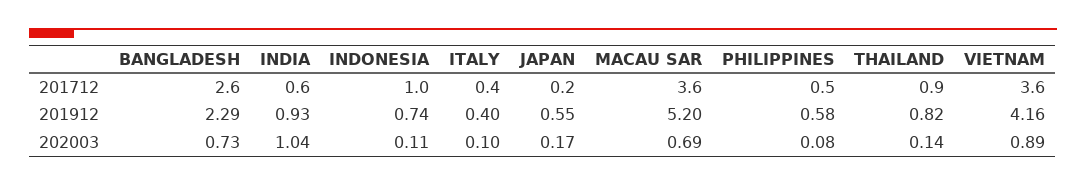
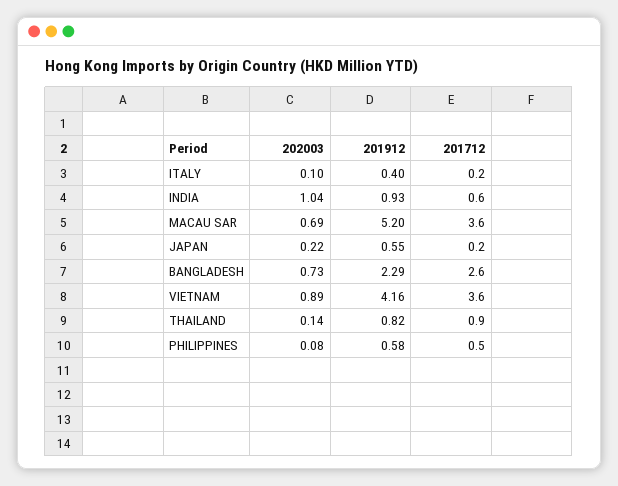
  {
    "BANGLADESH": {
      "201712": 2.6,
      "201912": 2.29,
      "202003": 0.73
    },
    "INDIA": {
      "201712": 0.6,
      "201912": 0.93,
      "202003": 1.04
    },
-   "INDONESIA": {
-     "201712": 1,
-     "201912": 0.74,
-     "202003": 0.11
-   },
    "ITALY": {
-     "201712": 0.4,
+     "201712": 0.2,
      "201912": 0.4,
      "202003": 0.1
    },
    "JAPAN": {
      "201712": 0.2,
      "201912": 0.55,
-     "202003": 0.17
+     "202003": 0.22
    },
    "MACAU SAR": {
      "201712": 3.6,
      "201912": 5.2,
      "202003": 0.69
    },
    "PHILIPPINES": {
      "201712": 0.5,
      "201912": 0.58,
      "202003": 0.08
    },
    "THAILAND": {
      "201712": 0.9,
      "201912": 0.82,
      "202003": 0.14
    },
    "VIETNAM": {
      "201712": 3.6,
      "201912": 4.16,
      "202003": 0.89
    }
  }

